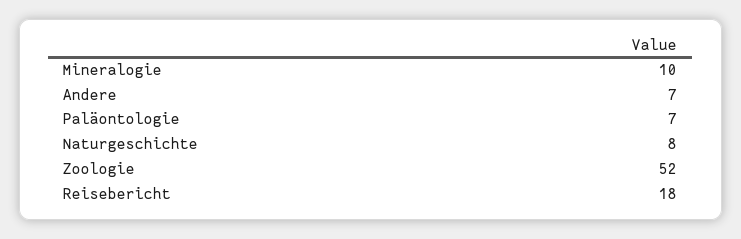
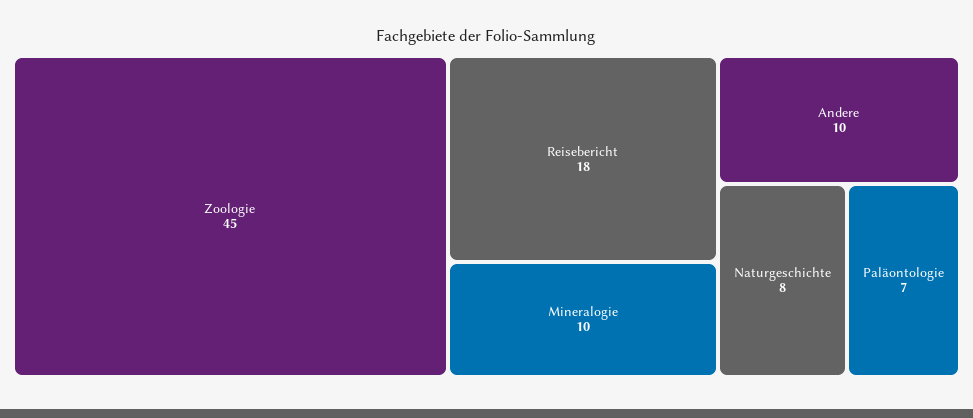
  {
    "Mineralogie": 10,
-   "Andere": 7,
+   "Andere": 10,
    "Paläontologie": 7,
    "Naturgeschichte": 8,
-   "Zoologie": 52,
+   "Zoologie": 45,
    "Reisebericht": 18
  }

